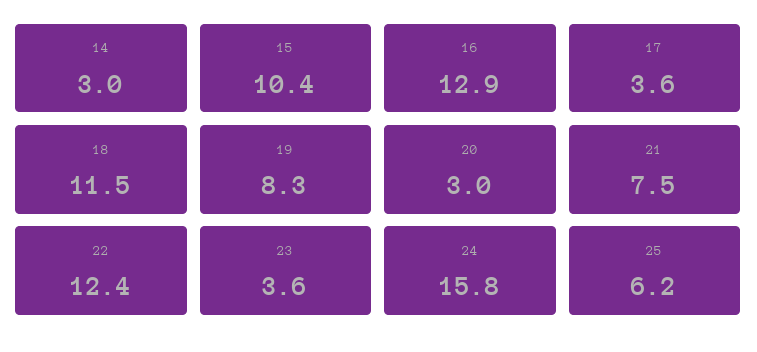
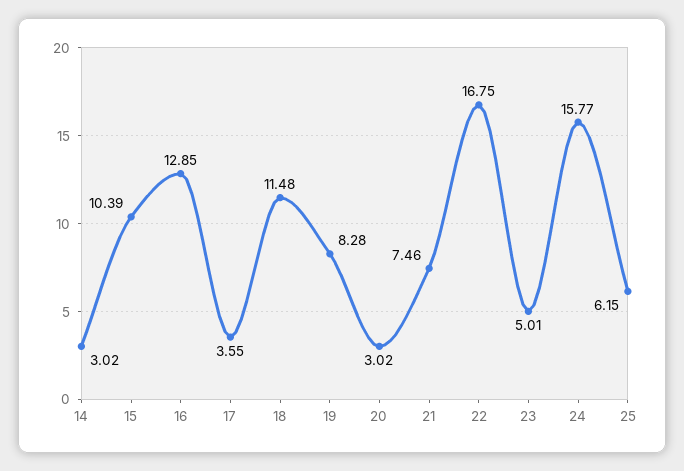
  {
    "14": 3.02,
    "15": 10.39,
    "16": 12.85,
    "17": 3.55,
    "18": 11.48,
    "19": 8.28,
    "20": 3.02,
    "21": 7.46,
-   "22": 12.4,
+   "22": 16.75,
-   "23": 3.6,
+   "23": 5.01,
    "24": 15.77,
    "25": 6.15
  }

